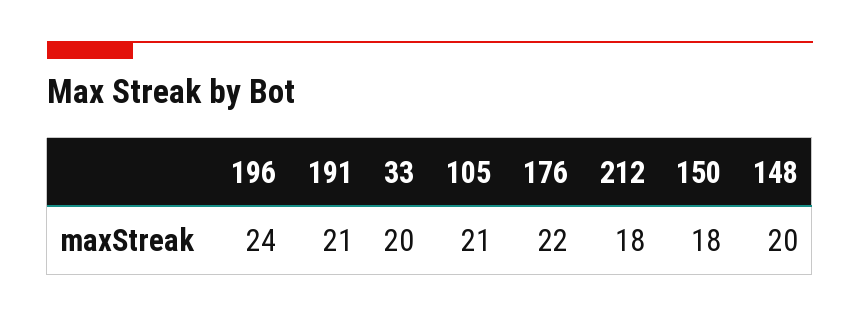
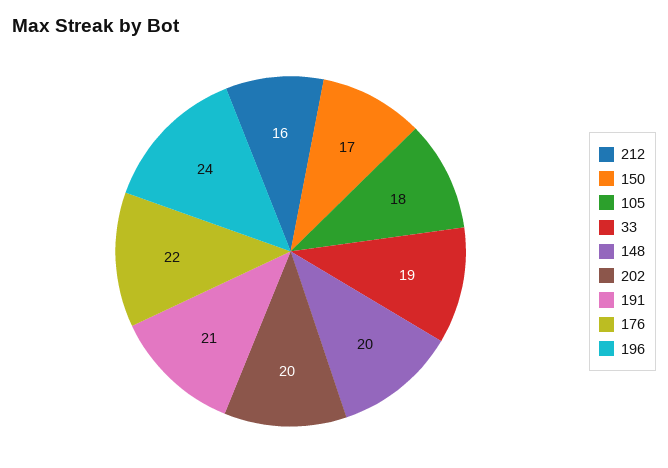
  {
    "196": 24,
    "191": 21,
-   "33": 20,
+   "33": 19,
-   "105": 21,
+   "105": 18,
    "176": 22,
-   "212": 18,
+   "212": 16,
-   "150": 18,
+   "150": 17,
-   "148": 20
+   "148": 20,
+   "202": 20
  }

